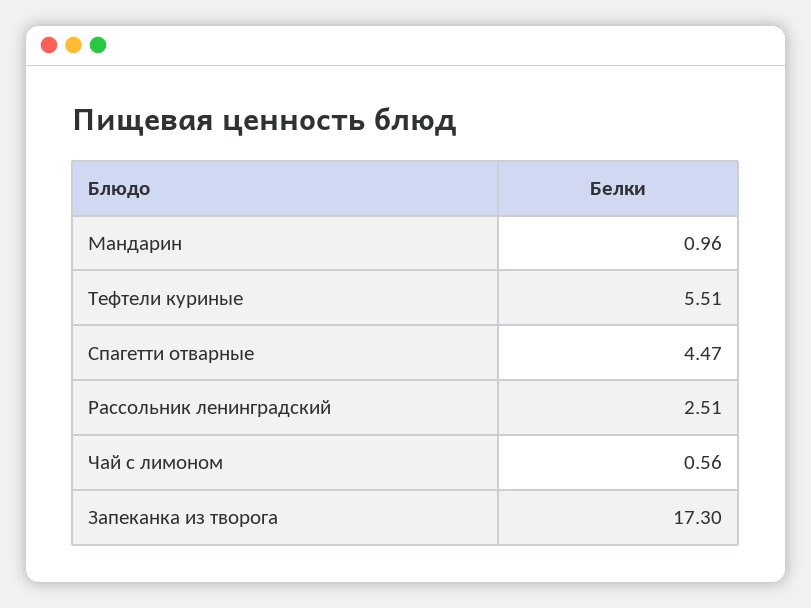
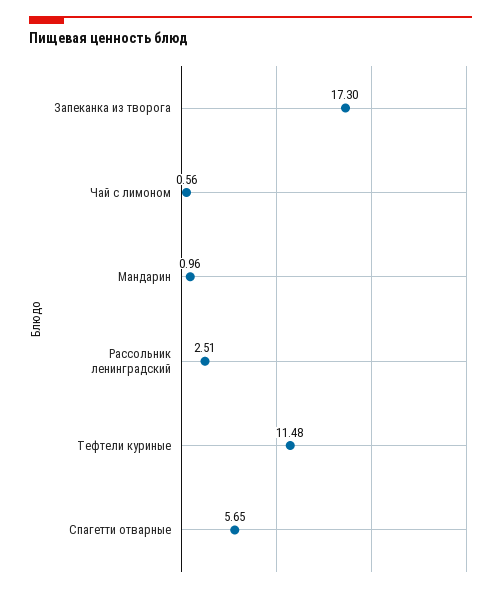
  {
    "Мандарин": 0.96,
-   "Тефтели куриные": 5.51,
+   "Тефтели куриные": 11.48,
-   "Спагетти отварные": 4.47,
+   "Спагетти отварные": 5.65,
    "Рассольник ленинградский": 2.51,
    "Чай с лимоном": 0.56,
    "Запеканка из творога": 17.3
  }

